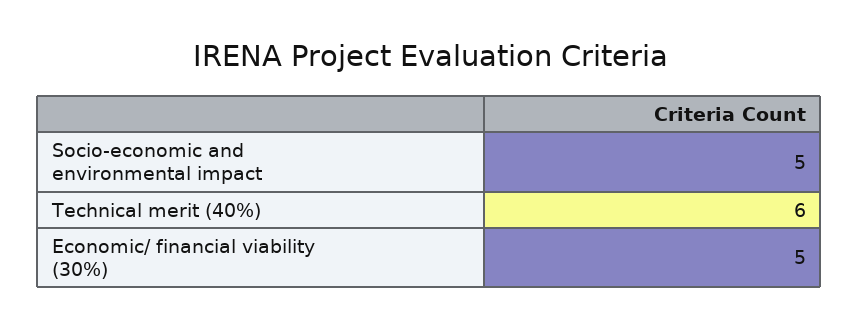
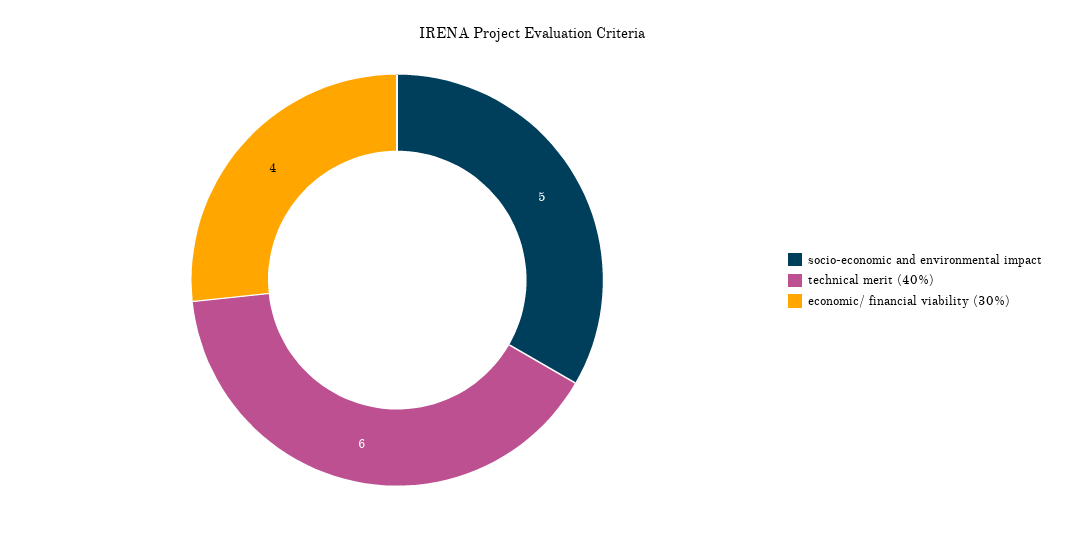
  {
    "Socio-economic and environmental impact": 5,
    "Technical merit (40%)": 6,
-   "Economic/ financial viability (30%)": 5
+   "Economic/ financial viability (30%)": 4
  }

